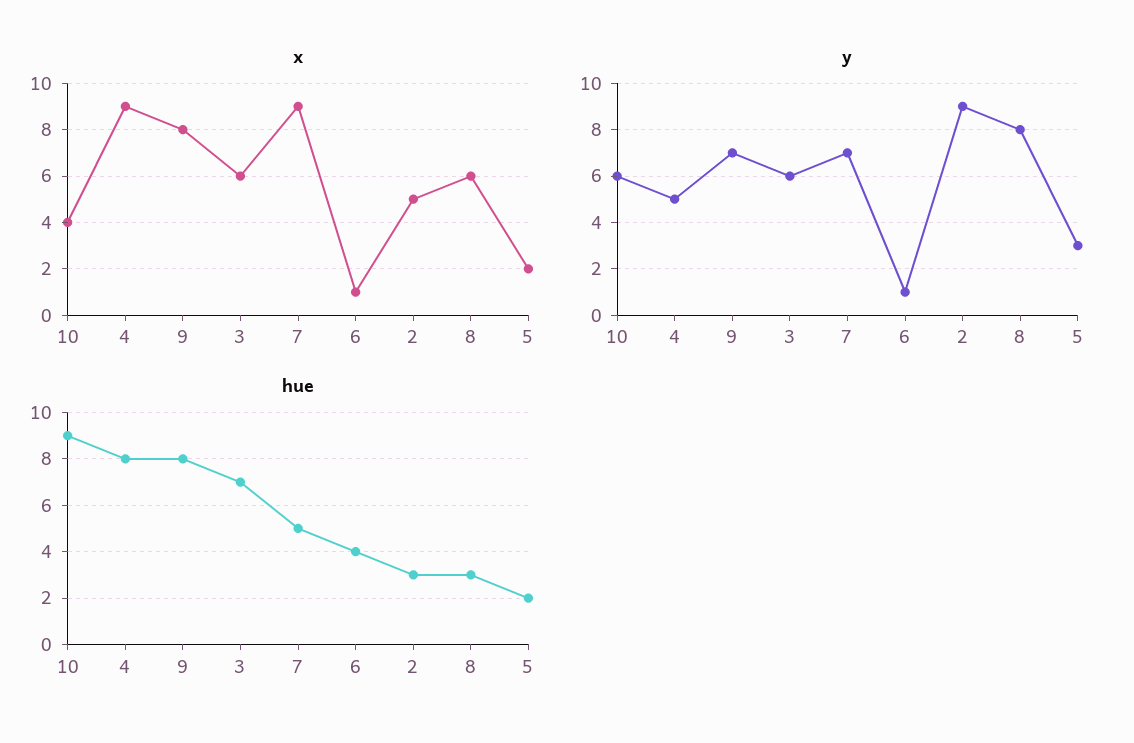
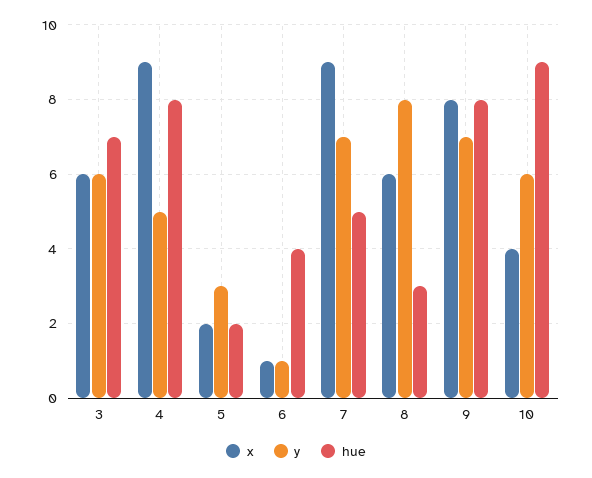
  {
    "x": {
      "10": 4,
      "4": 9,
      "9": 8,
      "3": 6,
      "7": 9,
      "6": 1,
-     "2": 5,
      "8": 6,
      "5": 2
    },
    "y": {
      "10": 6,
      "4": 5,
      "9": 7,
      "3": 6,
      "7": 7,
      "6": 1,
-     "2": 9,
      "8": 8,
      "5": 3
    },
    "hue": {
      "10": 9,
      "4": 8,
      "9": 8,
      "3": 7,
      "7": 5,
      "6": 4,
-     "2": 3,
      "8": 3,
      "5": 2
    }
  }

